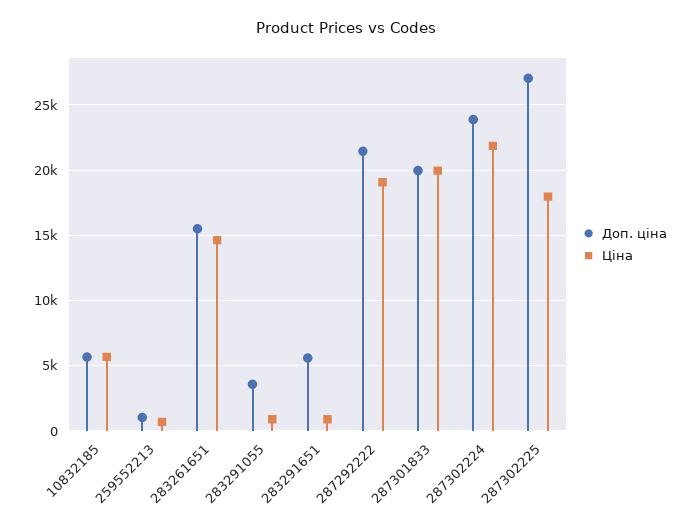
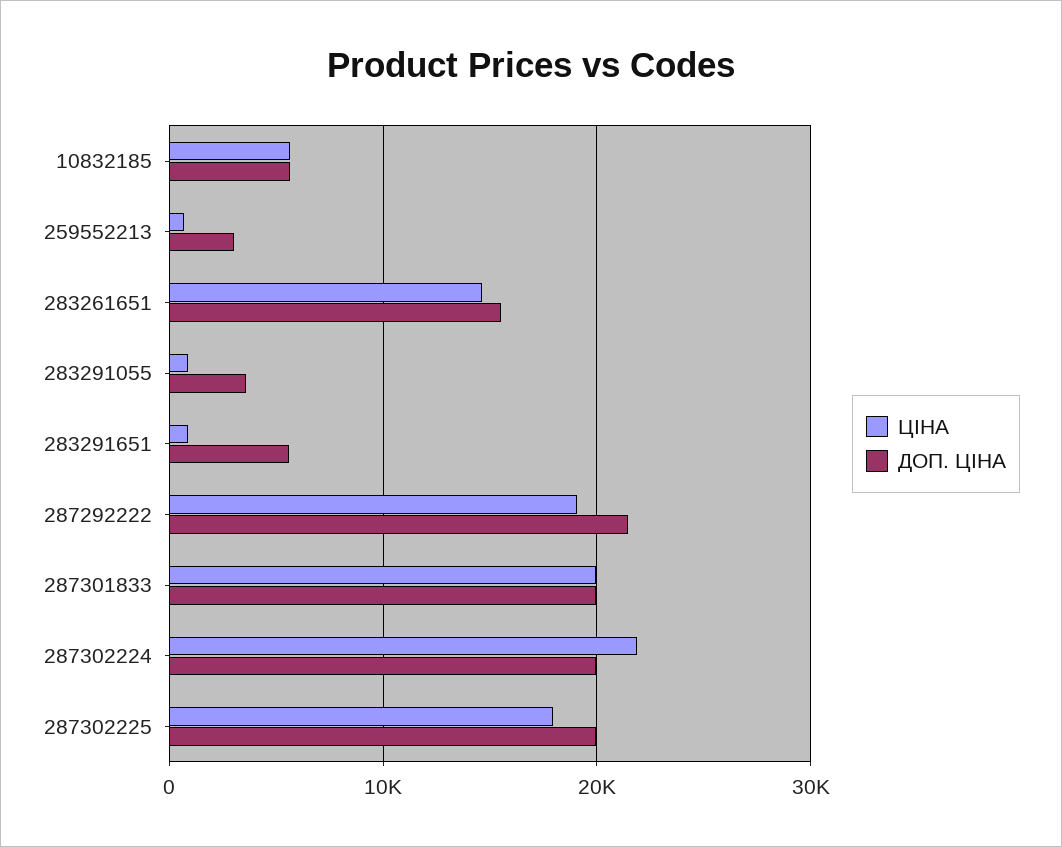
  {
    "Доп. ціна": {
      "10832185": 5500,
-     "259552213": 1000,
+     "259552213": 3000,
      "283261651": 15500,
      "283291055": 3500,
      "283291651": 5500,
      "287292222": 21500,
      "287301833": 20000,
-     "287302224": 24000,
+     "287302224": 20000,
-     "287302225": 27000
+     "287302225": 20000
    },
    "Ціна": {
      "10832185": 5500,
      "259552213": 500,
      "283261651": 14500,
      "283291055": 1000,
      "283291651": 1000,
      "287292222": 19000,
      "287301833": 20000,
      "287302224": 22000,
      "287302225": 18000
    }
  }

